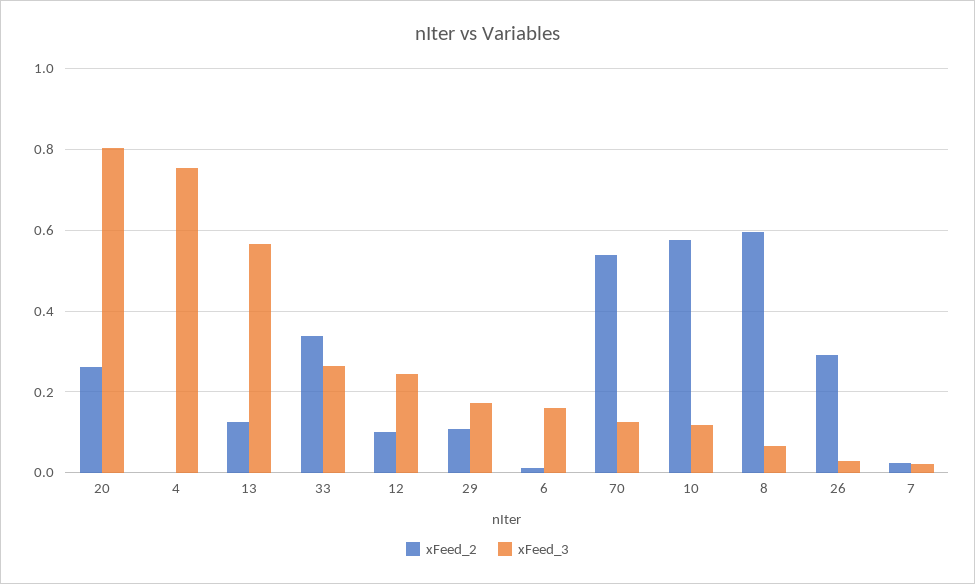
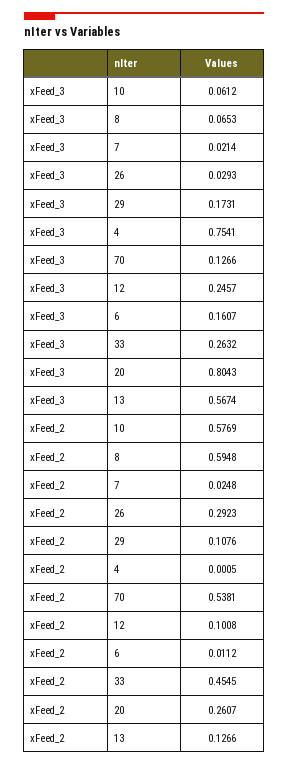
  {
    "xFeed_2": {
      "20": 0.2607,
      "4": 0.0005,
      "13": 0.1266,
-     "33": 0.34,
+     "33": 0.4545,
      "12": 0.1008,
      "29": 0.1076,
      "6": 0.0112,
      "70": 0.5381,
      "10": 0.5769,
      "8": 0.5948,
      "26": 0.2923,
      "7": 0.0248
    },
    "xFeed_3": {
      "20": 0.8043,
      "4": 0.7541,
      "13": 0.5674,
      "33": 0.2632,
      "12": 0.2457,
      "29": 0.1731,
      "6": 0.1607,
      "70": 0.1266,
-     "10": 0.12,
+     "10": 0.0612,
      "8": 0.0653,
      "26": 0.0293,
      "7": 0.0214
    }
  }

